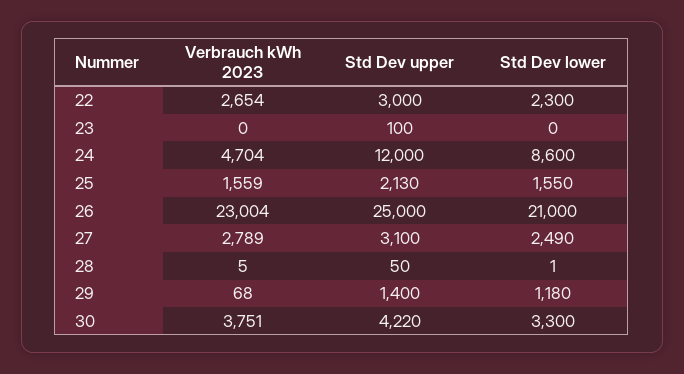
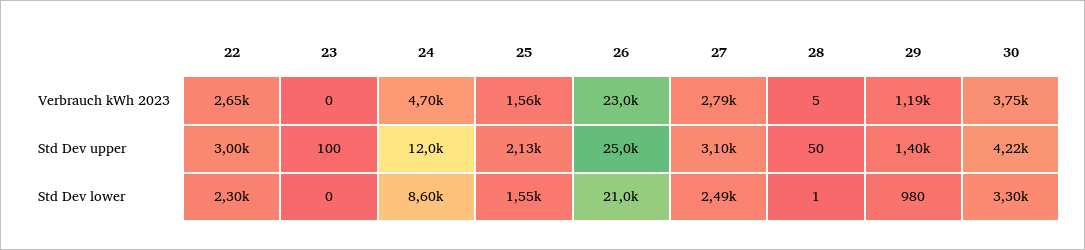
  {
    "Verbrauch kWh 2023": {
      "22": 2654,
      "23": 0,
      "24": 4704,
      "25": 1559,
      "26": 23004,
      "27": 2789,
      "28": 5,
-     "29": 68,
+     "29": 1190,
      "30": 3751
    },
    "Std Dev upper": {
      "22": 3000,
      "23": 100,
      "24": 12000,
      "25": 2130,
      "26": 25000,
      "27": 3100,
      "28": 50,
      "29": 1400,
      "30": 4220
    },
    "Std Dev lower": {
      "22": 2300,
      "23": 0,
      "24": 8600,
      "25": 1550,
      "26": 21000,
      "27": 2490,
      "28": 1,
-     "29": 1180,
+     "29": 980,
      "30": 3300
    }
  }

